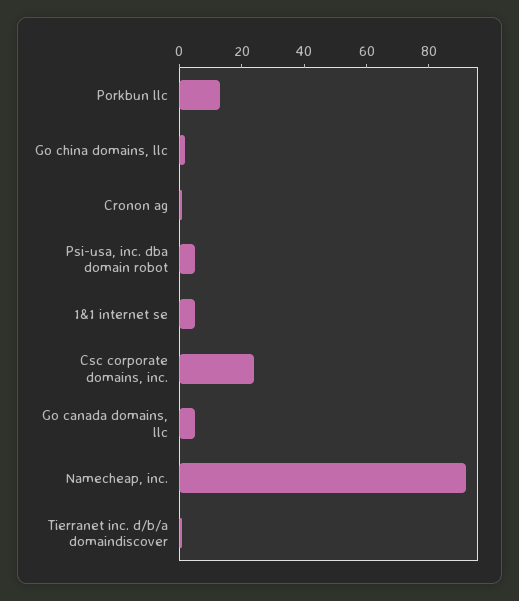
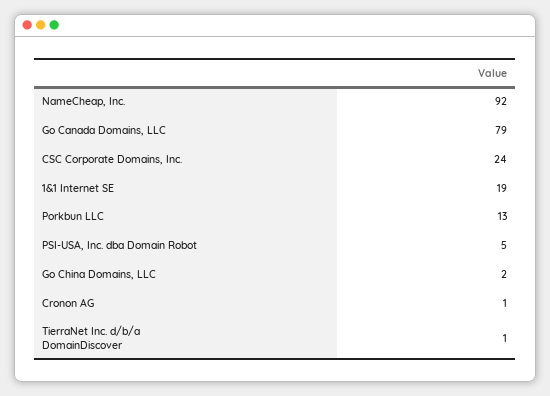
  {
    "Porkbun llc": 13,
    "Go china domains, llc": 2,
    "Cronon ag": 1,
    "Psi-usa, inc. dba domain robot": 5,
-   "1&1 internet se": 5,
+   "1&1 internet se": 19,
    "Csc corporate domains, inc.": 24,
-   "Go canada domains, llc": 5,
+   "Go canada domains, llc": 79,
    "Namecheap, inc.": 92,
    "Tierranet inc. d/b/a domaindiscover": 1
  }

